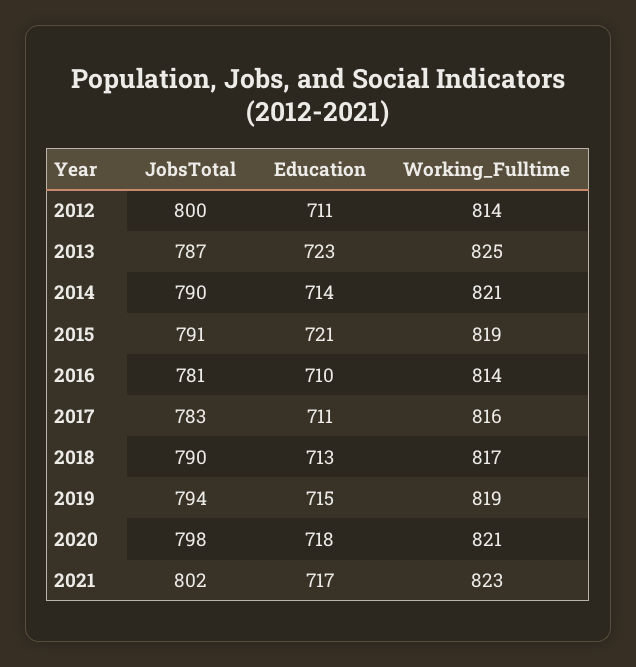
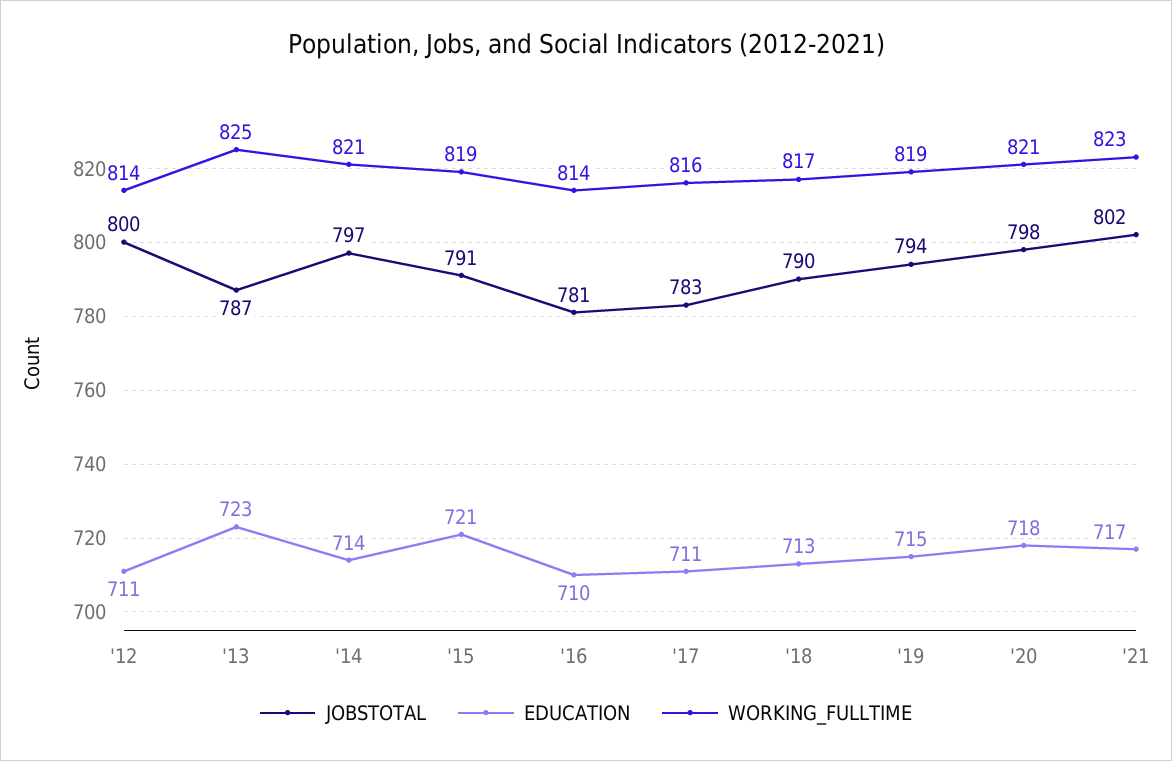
  {
    "JobsTotal": {
      "2012": 800,
      "2013": 787,
-     "2014": 790,
+     "2014": 797,
      "2015": 791,
      "2016": 781,
      "2017": 783,
      "2018": 790,
      "2019": 794,
      "2020": 798,
      "2021": 802
    },
    "Education": {
      "2012": 711,
      "2013": 723,
      "2014": 714,
      "2015": 721,
      "2016": 710,
      "2017": 711,
      "2018": 713,
      "2019": 715,
      "2020": 718,
      "2021": 717
    },
    "Working_Fulltime": {
      "2012": 814,
      "2013": 825,
      "2014": 821,
      "2015": 819,
      "2016": 814,
      "2017": 816,
      "2018": 817,
      "2019": 819,
      "2020": 821,
      "2021": 823
    }
  }

